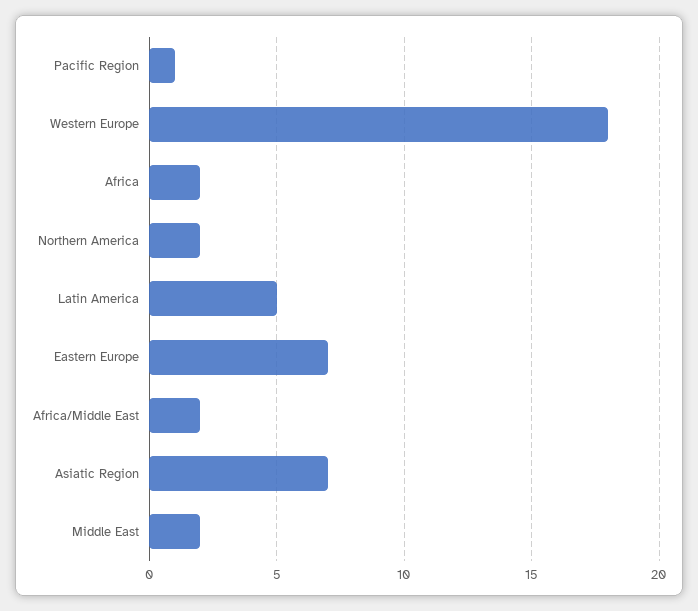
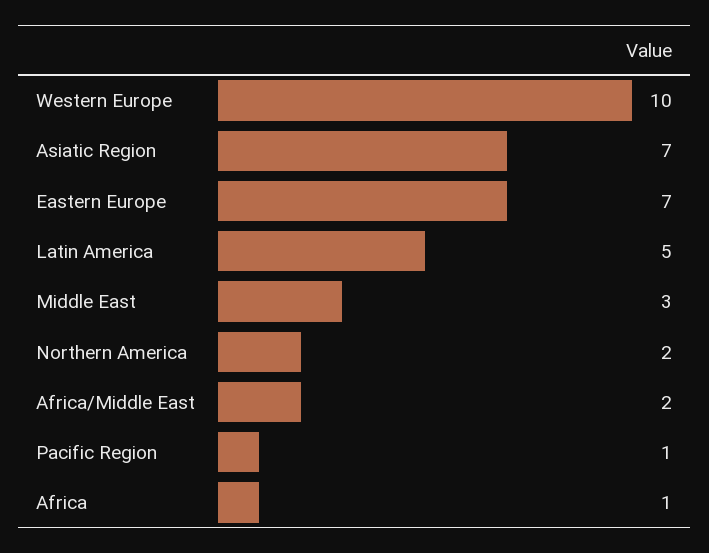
  {
    "Pacific Region": 1,
-   "Western Europe": 18,
+   "Western Europe": 10,
-   "Africa": 2,
+   "Africa": 1,
    "Northern America": 2,
    "Latin America": 5,
    "Eastern Europe": 7,
    "Africa/Middle East": 2,
    "Asiatic Region": 7,
-   "Middle East": 2
+   "Middle East": 3
  }

